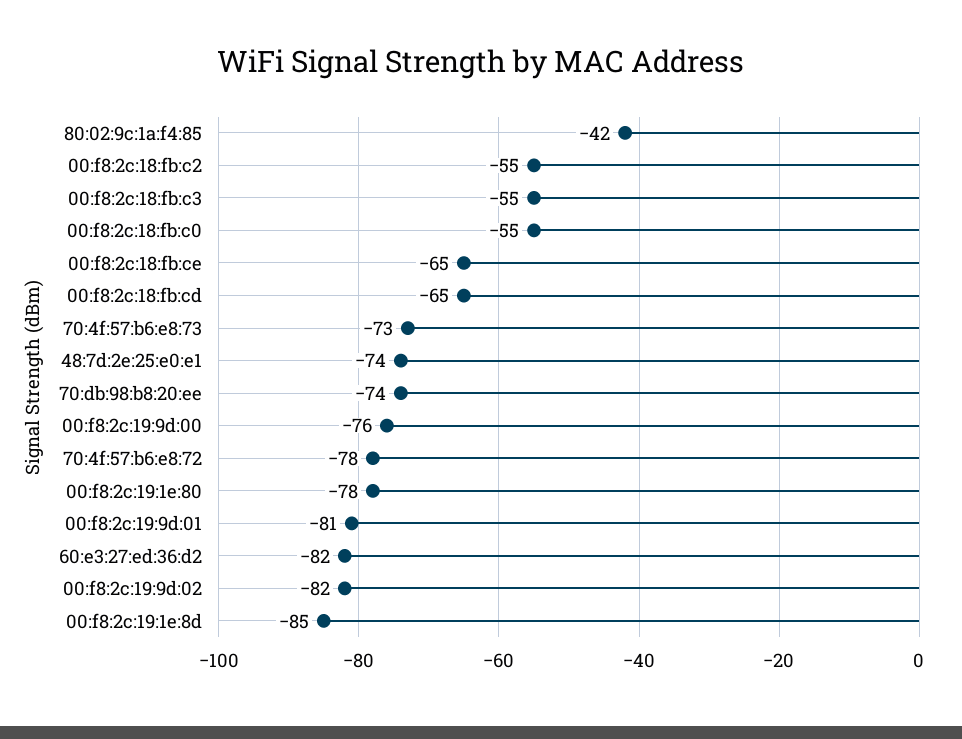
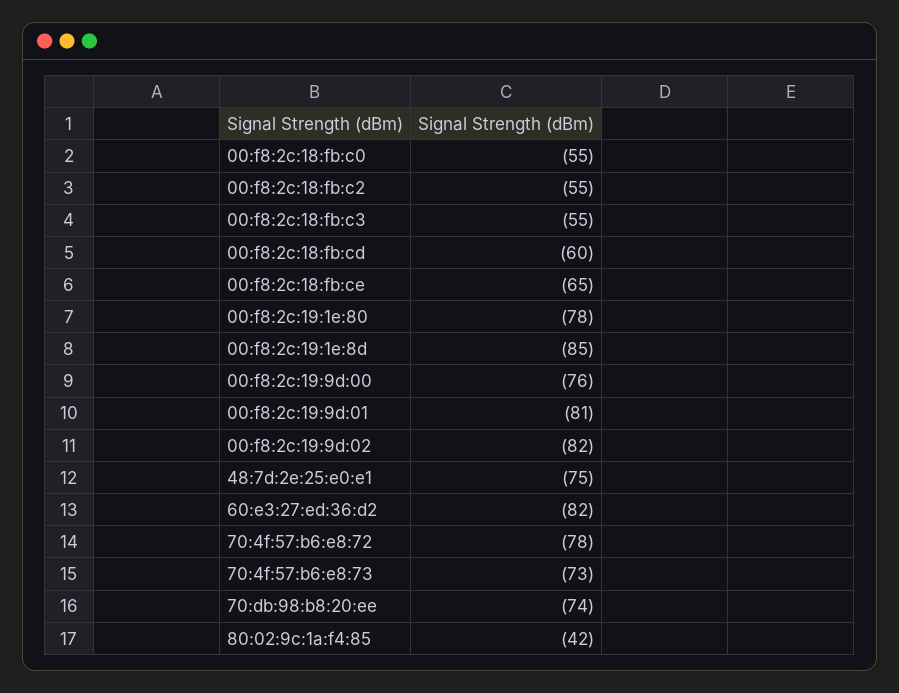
  {
    "80:02:9c:1a:f4:85": -42,
    "00:f8:2c:18:fb:c2": -55,
    "00:f8:2c:18:fb:c3": -55,
    "00:f8:2c:18:fb:c0": -55,
    "00:f8:2c:18:fb:ce": -65,
-   "00:f8:2c:18:fb:cd": -65,
+   "00:f8:2c:18:fb:cd": -60,
    "70:4f:57:b6:e8:73": -73,
-   "48:7d:2e:25:e0:e1": -74,
+   "48:7d:2e:25:e0:e1": -75,
    "70:db:98:b8:20:ee": -74,
    "00:f8:2c:19:9d:00": -76,
    "70:4f:57:b6:e8:72": -78,
    "00:f8:2c:19:1e:80": -78,
    "00:f8:2c:19:9d:01": -81,
    "60:e3:27:ed:36:d2": -82,
    "00:f8:2c:19:9d:02": -82,
    "00:f8:2c:19:1e:8d": -85
  }

